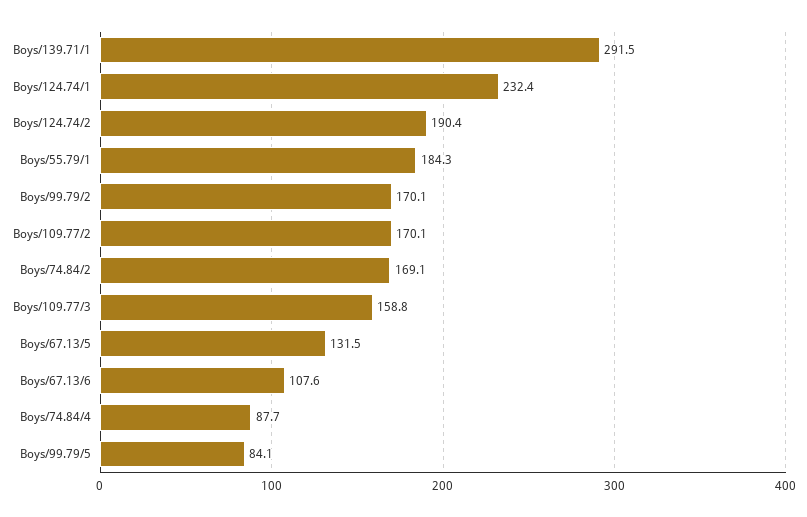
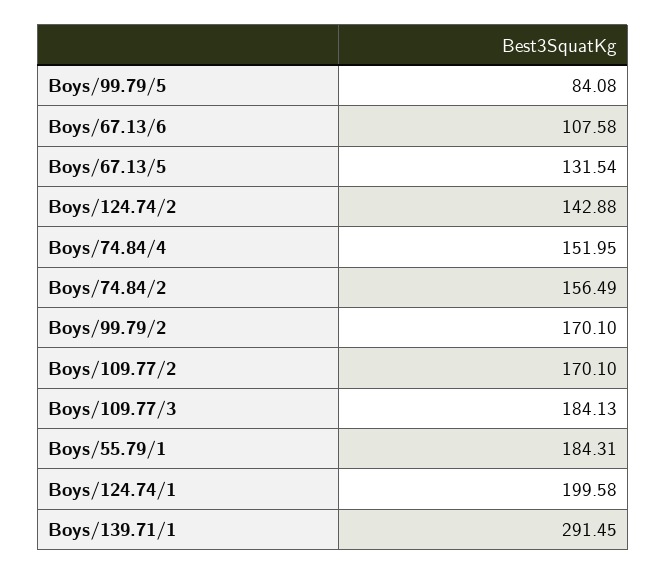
  {
    "Boys/139.71/1": 291.45,
-   "Boys/124.74/1": 232.4,
+   "Boys/124.74/1": 199.58,
-   "Boys/124.74/2": 190.4,
+   "Boys/124.74/2": 142.88,
    "Boys/55.79/1": 184.31,
    "Boys/99.79/2": 170.1,
    "Boys/109.77/2": 170.1,
-   "Boys/74.84/2": 169.1,
+   "Boys/74.84/2": 156.49,
-   "Boys/109.77/3": 158.8,
+   "Boys/109.77/3": 184.13,
    "Boys/67.13/5": 131.54,
    "Boys/67.13/6": 107.58,
-   "Boys/74.84/4": 87.7,
+   "Boys/74.84/4": 151.95,
    "Boys/99.79/5": 84.08
  }

